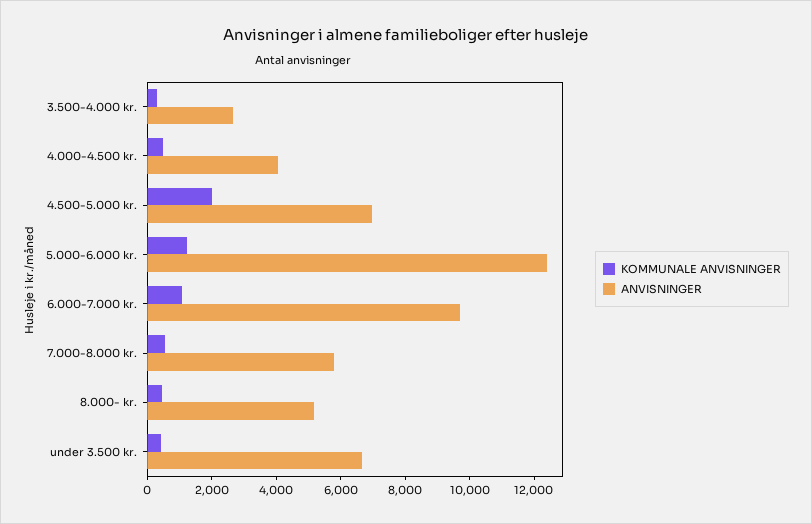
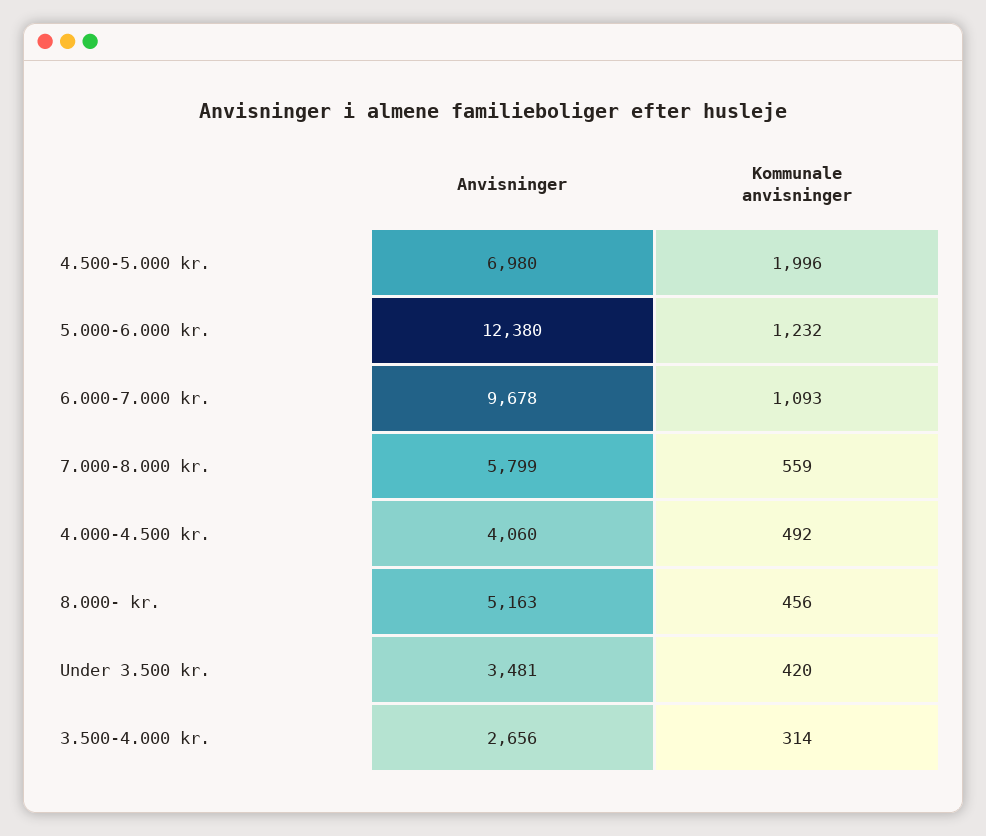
  {
    "KOMMUNALE ANVISNINGER": {
      "3.500-4.000 kr.": 314,
      "4.000-4.500 kr.": 492,
      "4.500-5.000 kr.": 1996,
      "5.000-6.000 kr.": 1232,
      "6.000-7.000 kr.": 1093,
      "7.000-8.000 kr.": 559,
      "8.000- kr.": 456,
      "under 3.500 kr.": 420
    },
    "ANVISNINGER": {
      "3.500-4.000 kr.": 2656,
      "4.000-4.500 kr.": 4060,
      "4.500-5.000 kr.": 6980,
      "5.000-6.000 kr.": 12380,
      "6.000-7.000 kr.": 9678,
      "7.000-8.000 kr.": 5799,
      "8.000- kr.": 5163,
-     "under 3.500 kr.": 6500
+     "under 3.500 kr.": 3481
    }
  }

